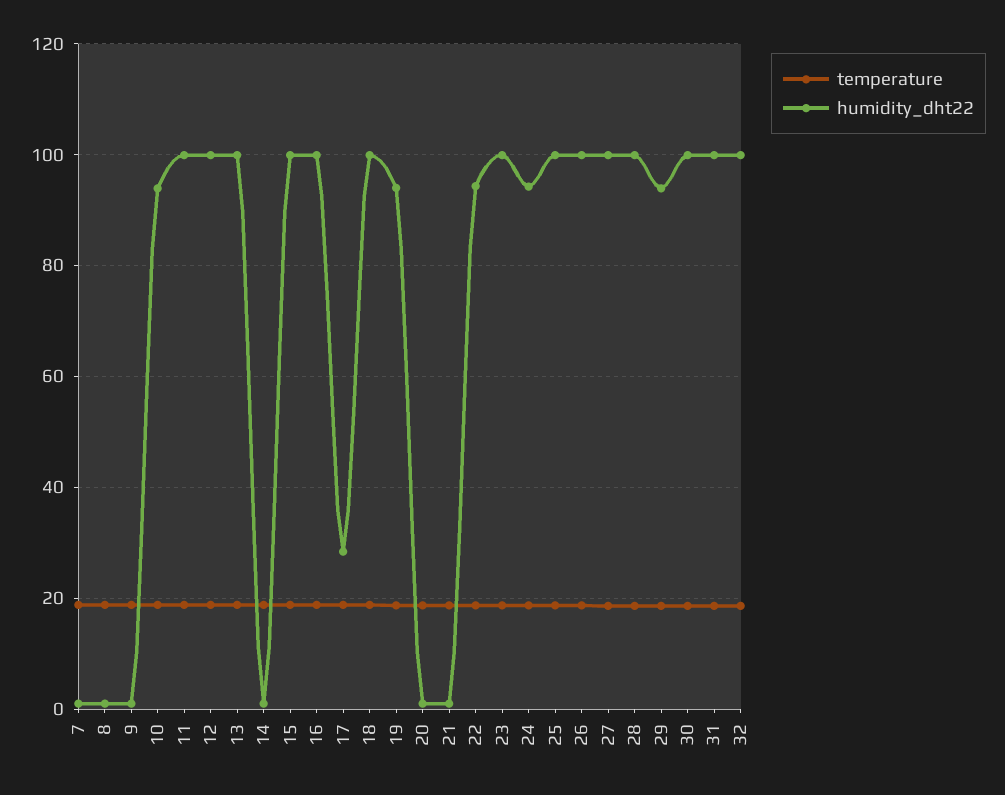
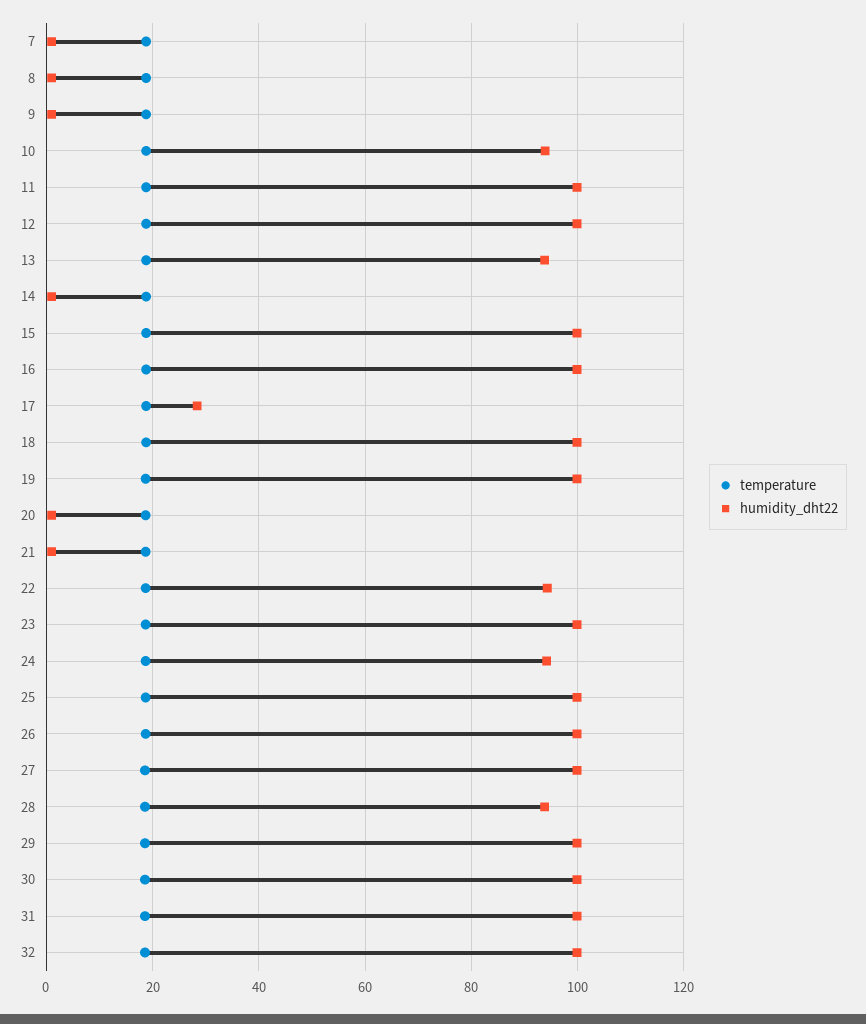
  {
    "temperature": {
      "7": 18,
      "8": 18,
      "9": 18,
      "10": 18,
      "11": 18,
      "12": 18,
      "13": 18,
      "14": 18,
      "15": 18,
      "16": 18,
      "17": 18,
      "18": 18,
      "19": 18,
      "20": 18,
      "21": 18,
      "22": 18,
      "23": 18,
      "24": 18,
      "25": 18,
      "26": 18,
      "27": 18,
      "28": 18,
      "29": 18,
      "30": 18,
      "31": 18,
      "32": 18
    },
    "humidity_dht22": {
      "7": 2,
      "8": 2,
      "9": 2,
      "10": 94,
      "11": 100,
      "12": 100,
-     "13": 100,
+     "13": 94,
      "14": 2,
      "15": 100,
      "16": 100,
      "17": 28,
      "18": 100,
-     "19": 94,
+     "19": 100,
      "20": 2,
      "21": 2,
      "22": 94,
      "23": 100,
      "24": 94,
      "25": 100,
      "26": 100,
      "27": 100,
-     "28": 100,
+     "28": 94,
-     "29": 94,
+     "29": 100,
      "30": 100,
      "31": 100,
      "32": 100
    }
  }

